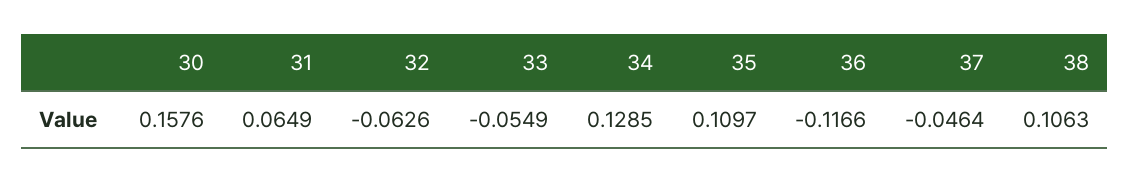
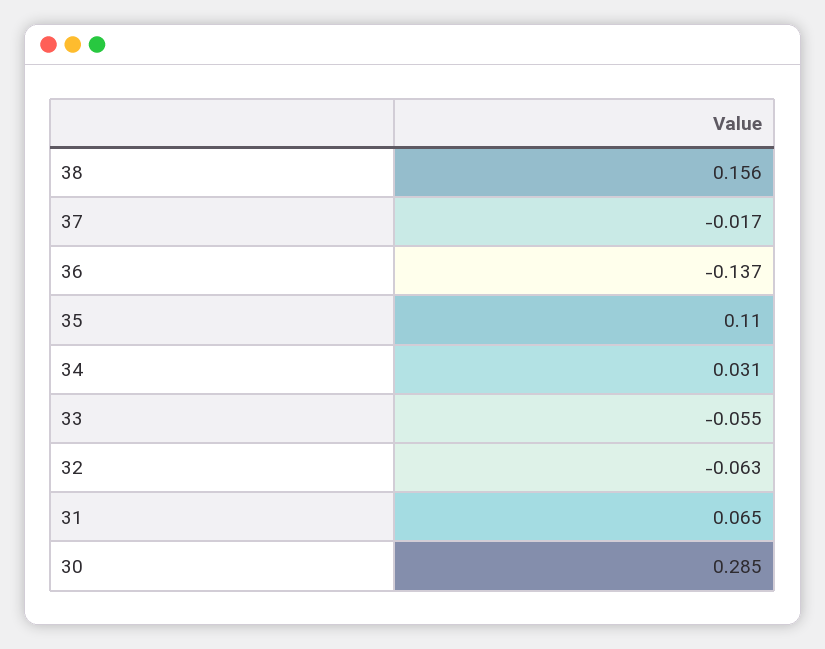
  {
-   "30": 0.1576,
+   "30": 0.285,
    "31": 0.0649,
    "32": -0.0626,
    "33": -0.0549,
-   "34": 0.1285,
+   "34": 0.031,
    "35": 0.1097,
-   "36": -0.1166,
+   "36": -0.137,
-   "37": -0.0464,
+   "37": -0.017,
-   "38": 0.1063
+   "38": 0.156
  }

